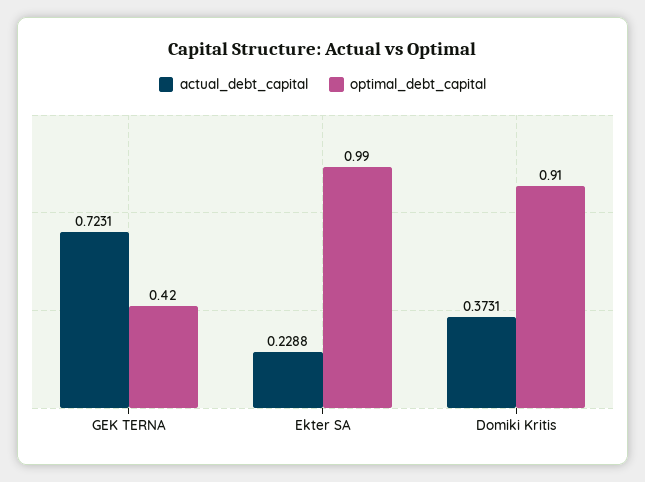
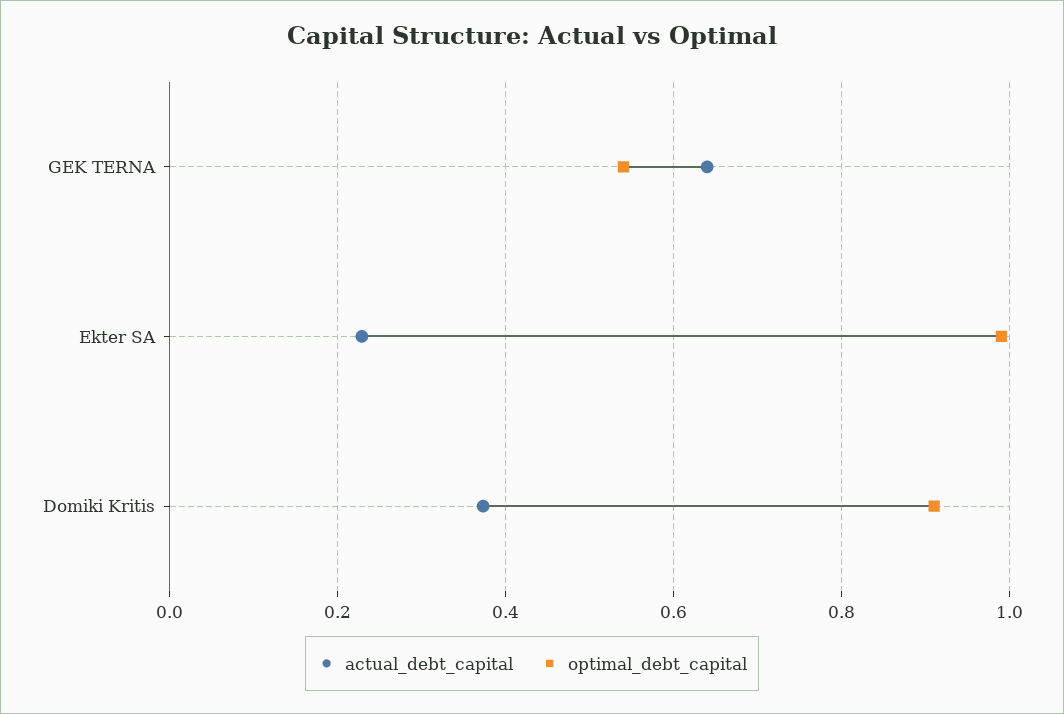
  {
    "actual_debt_capital": {
-     "GEK TERNA": 0.7231,
+     "GEK TERNA": 0.64,
      "Ekter SA": 0.2288,
      "Domiki Kritis": 0.3731
    },
    "optimal_debt_capital": {
-     "GEK TERNA": 0.42,
+     "GEK TERNA": 0.54,
      "Ekter SA": 0.99,
      "Domiki Kritis": 0.91
    }
  }

